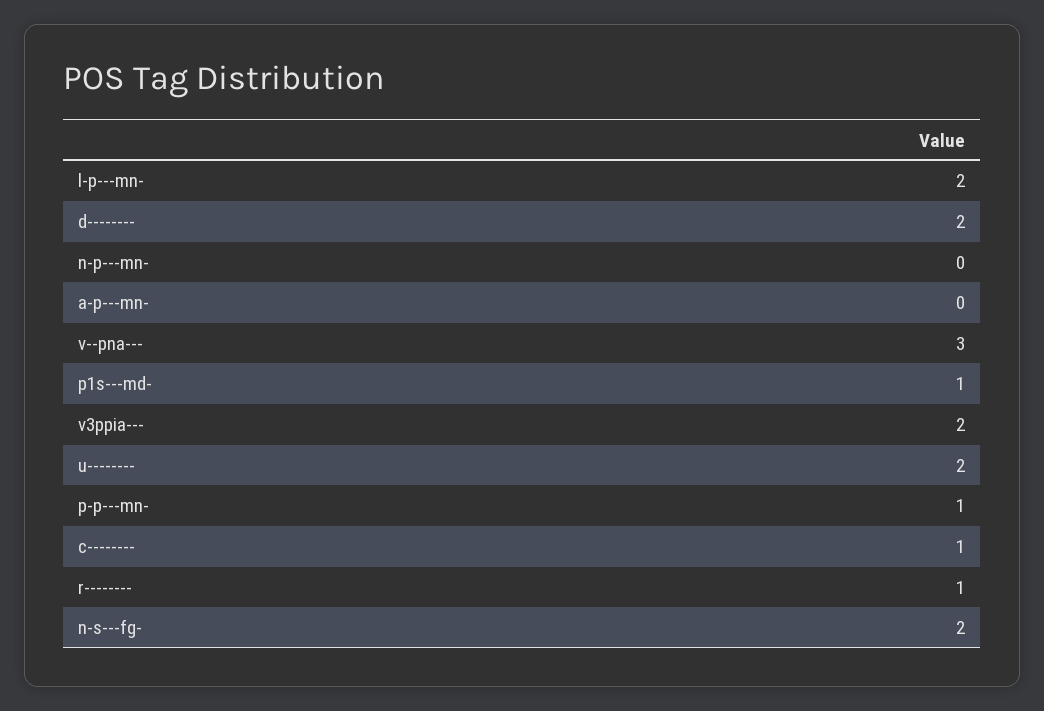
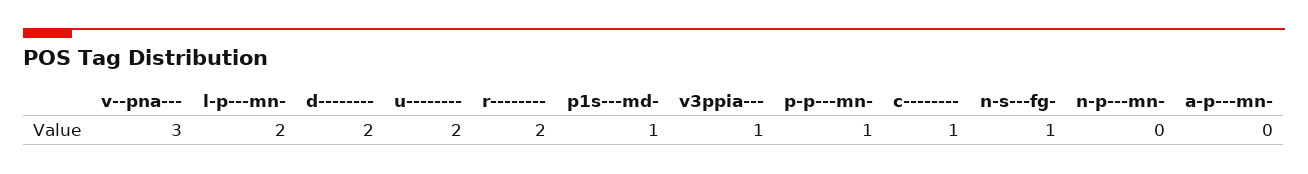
  {
    "l-p---mn-": 2,
    "d--------": 2,
    "n-p---mn-": 0,
    "a-p---mn-": 0,
    "v--pna---": 3,
    "p1s---md-": 1,
-   "v3ppia---": 2,
+   "v3ppia---": 1,
    "u--------": 2,
    "p-p---mn-": 1,
    "c--------": 1,
-   "r--------": 1,
+   "r--------": 2,
-   "n-s---fg-": 2
+   "n-s---fg-": 1
  }

